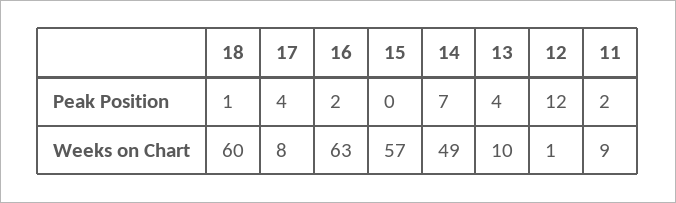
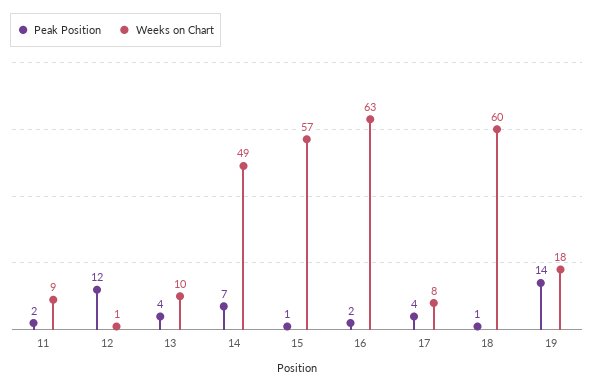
  {
    "Peak Position": {
      "18": 1,
      "17": 4,
      "16": 2,
-     "15": 0,
+     "15": 1,
      "14": 7,
      "13": 4,
      "12": 12,
-     "11": 2
+     "11": 2,
+     "19": 14
    },
    "Weeks on Chart": {
      "18": 60,
      "17": 8,
      "16": 63,
      "15": 57,
      "14": 49,
      "13": 10,
      "12": 1,
-     "11": 9
+     "11": 9,
+     "19": 18
    }
  }

